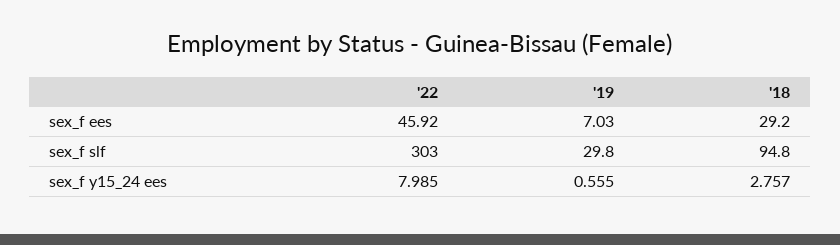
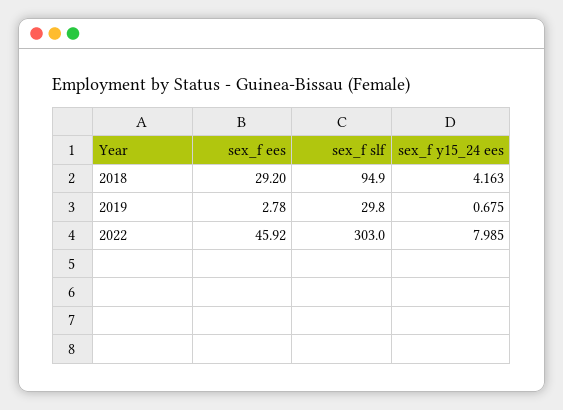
  {
    "'22": {
      "sex_f ees": 45.92,
      "sex_f slf": 303,
      "sex_f y15_24 ees": 7.985
    },
    "'19": {
-     "sex_f ees": 7.03,
+     "sex_f ees": 2.78,
      "sex_f slf": 29.8,
-     "sex_f y15_24 ees": 0.555
+     "sex_f y15_24 ees": 0.675
    },
    "'18": {
      "sex_f ees": 29.2,
-     "sex_f slf": 94.8,
+     "sex_f slf": 94.9,
-     "sex_f y15_24 ees": 2.757
+     "sex_f y15_24 ees": 4.163
    }
  }

